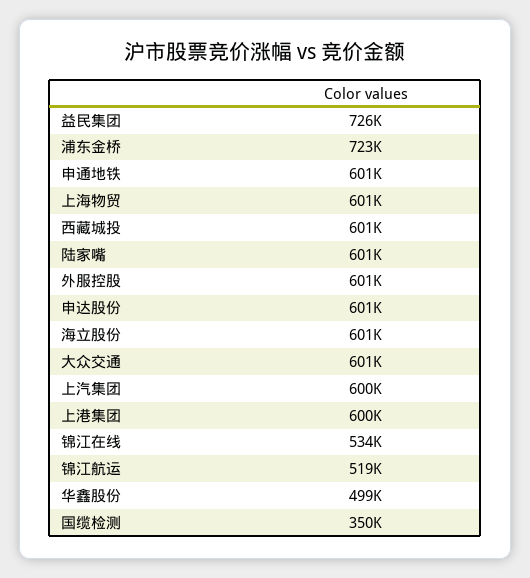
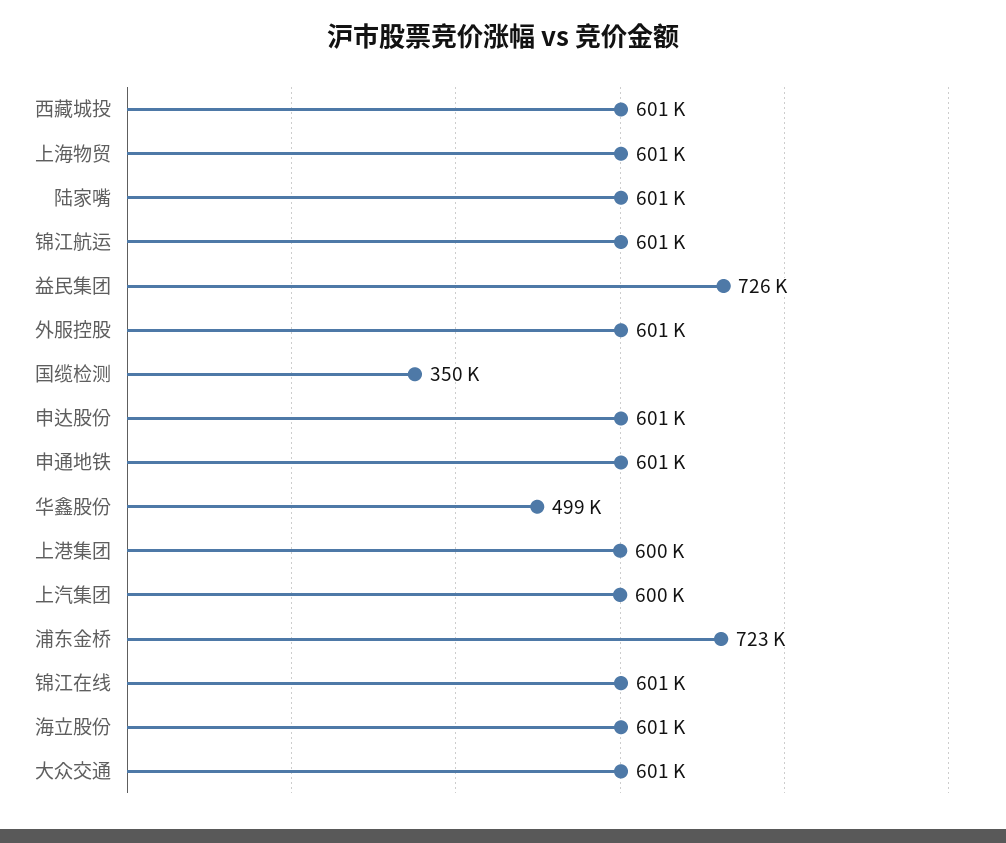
  {
    "益民集团": 726000,
    "浦东金桥": 723000,
    "申通地铁": 601000,
    "上海物贸": 601000,
    "西藏城投": 601000,
    "陆家嘴": 601000,
    "外服控股": 601000,
    "申达股份": 601000,
    "海立股份": 601000,
    "大众交通": 601000,
    "上汽集团": 600000,
    "上港集团": 600000,
-   "锦江在线": 534000,
+   "锦江在线": 601000,
-   "锦江航运": 519000,
+   "锦江航运": 601000,
    "华鑫股份": 499000,
    "国缆检测": 350000
  }

